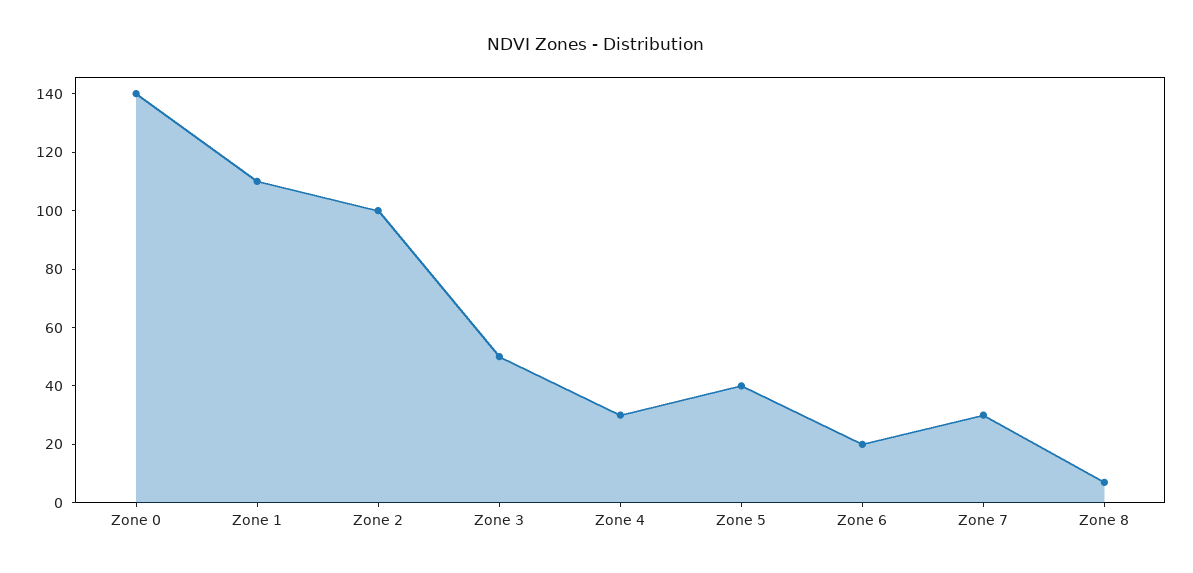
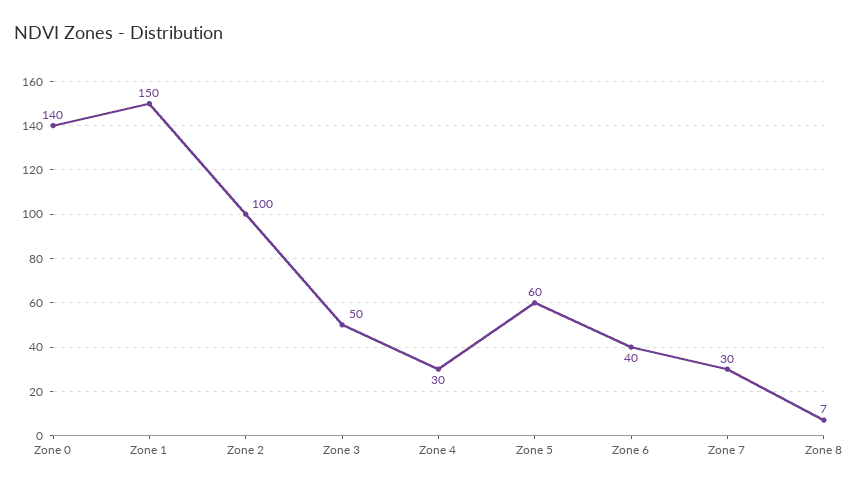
  {
    "Zone 0": 140,
-   "Zone 1": 110,
+   "Zone 1": 150,
    "Zone 2": 100,
    "Zone 3": 50,
    "Zone 4": 30,
-   "Zone 5": 40,
+   "Zone 5": 60,
-   "Zone 6": 20,
+   "Zone 6": 40,
    "Zone 7": 30,
    "Zone 8": 7
  }

